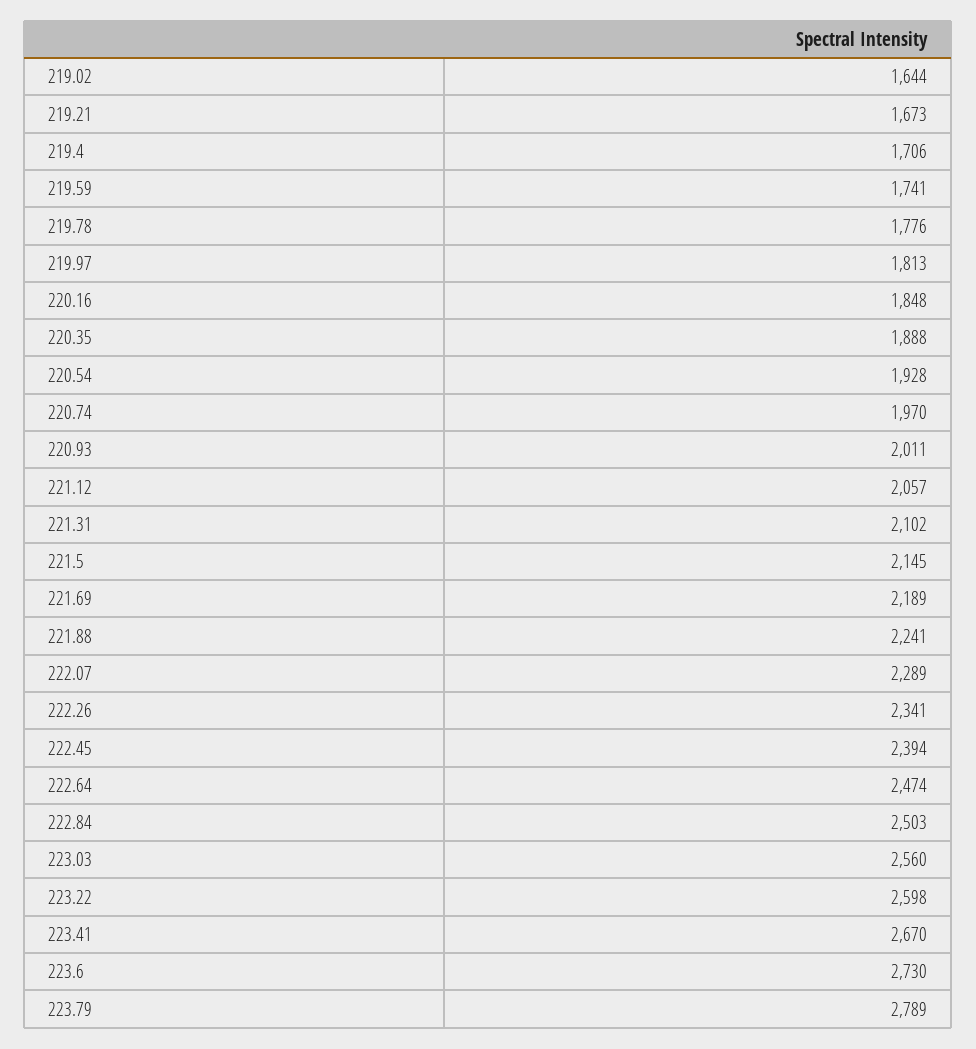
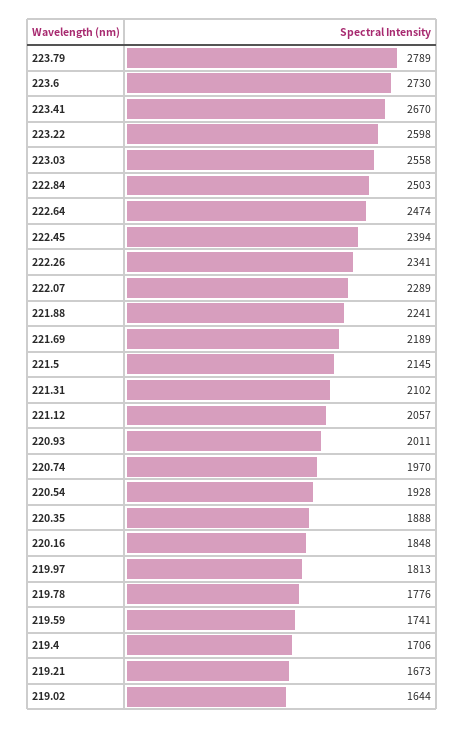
  {
    "219.02": 1644,
    "219.21": 1673,
    "219.4": 1706,
    "219.59": 1741,
    "219.78": 1776,
    "219.97": 1813,
    "220.16": 1848,
    "220.35": 1888,
    "220.54": 1928,
    "220.74": 1970,
    "220.93": 2011,
    "221.12": 2057,
    "221.31": 2102,
    "221.5": 2145,
    "221.69": 2189,
    "221.88": 2241,
    "222.07": 2289,
    "222.26": 2341,
    "222.45": 2394,
    "222.64": 2474,
    "222.84": 2503,
-   "223.03": 2560,
+   "223.03": 2558,
    "223.22": 2598,
    "223.41": 2670,
    "223.6": 2730,
    "223.79": 2789
  }

